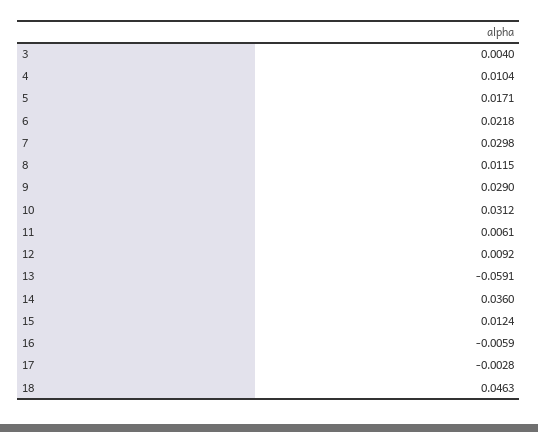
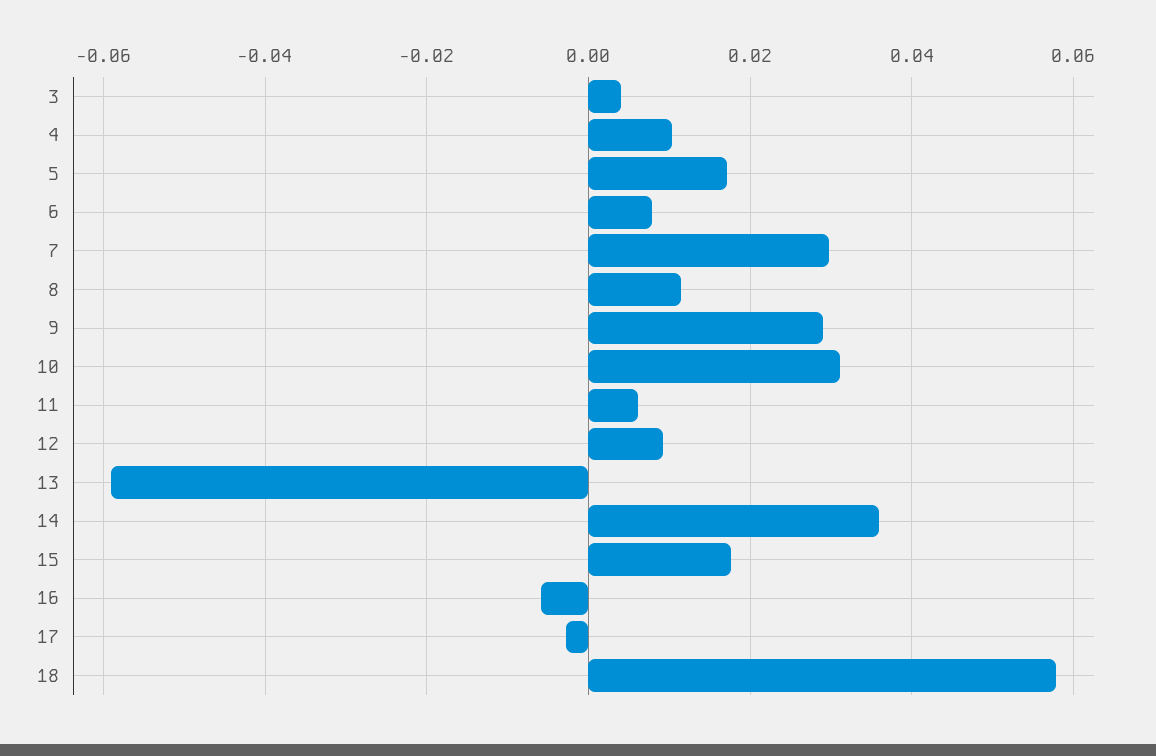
  {
    "3": 0.004,
    "4": 0.0104,
    "5": 0.0171,
-   "6": 0.0218,
+   "6": 0.008,
    "7": 0.0298,
    "8": 0.0115,
    "9": 0.029,
    "10": 0.0312,
    "11": 0.0061,
    "12": 0.0092,
    "13": -0.0591,
    "14": 0.036,
-   "15": 0.0124,
+   "15": 0.018,
    "16": -0.0059,
    "17": -0.0028,
-   "18": 0.0463
+   "18": 0.058
  }

